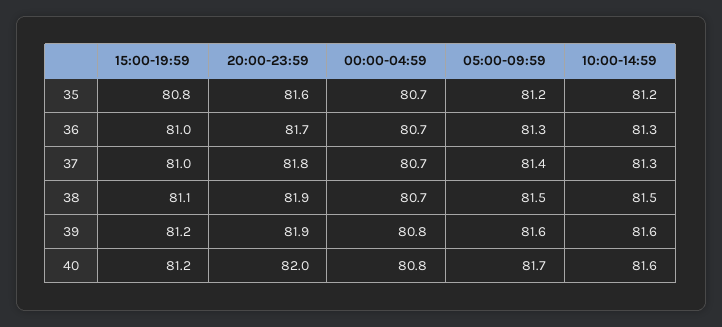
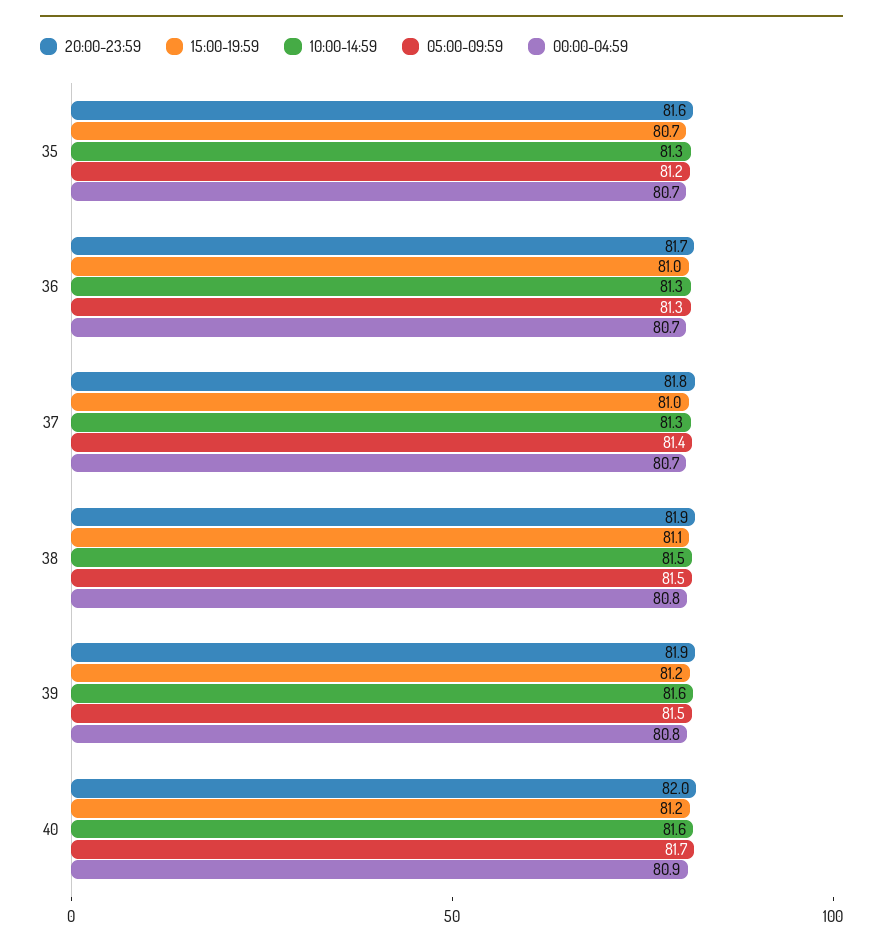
  {
    "15:00-19:59": {
-     "35": 80.8,
+     "35": 80.7,
      "36": 81,
      "37": 81,
      "38": 81.1,
      "39": 81.2,
      "40": 81.2
    },
    "20:00-23:59": {
      "35": 81.6,
      "36": 81.7,
      "37": 81.8,
      "38": 81.9,
      "39": 81.9,
      "40": 82
    },
    "00:00-04:59": {
      "35": 80.7,
      "36": 80.7,
      "37": 80.7,
-     "38": 80.7,
+     "38": 80.8,
      "39": 80.8,
-     "40": 80.8
+     "40": 80.9
    },
    "05:00-09:59": {
      "35": 81.2,
      "36": 81.3,
      "37": 81.4,
      "38": 81.5,
-     "39": 81.6,
+     "39": 81.5,
      "40": 81.7
    },
    "10:00-14:59": {
-     "35": 81.2,
+     "35": 81.3,
      "36": 81.3,
      "37": 81.3,
      "38": 81.5,
      "39": 81.6,
      "40": 81.6
    }
  }

